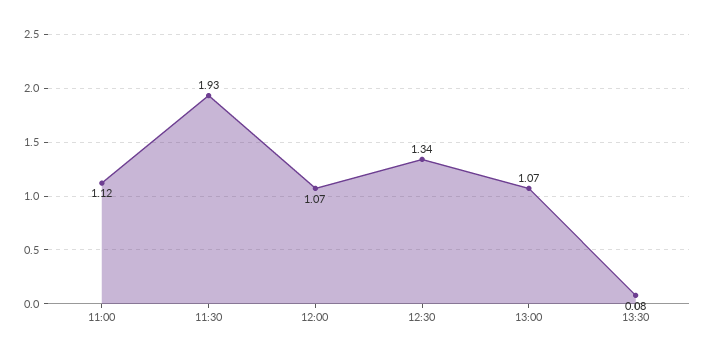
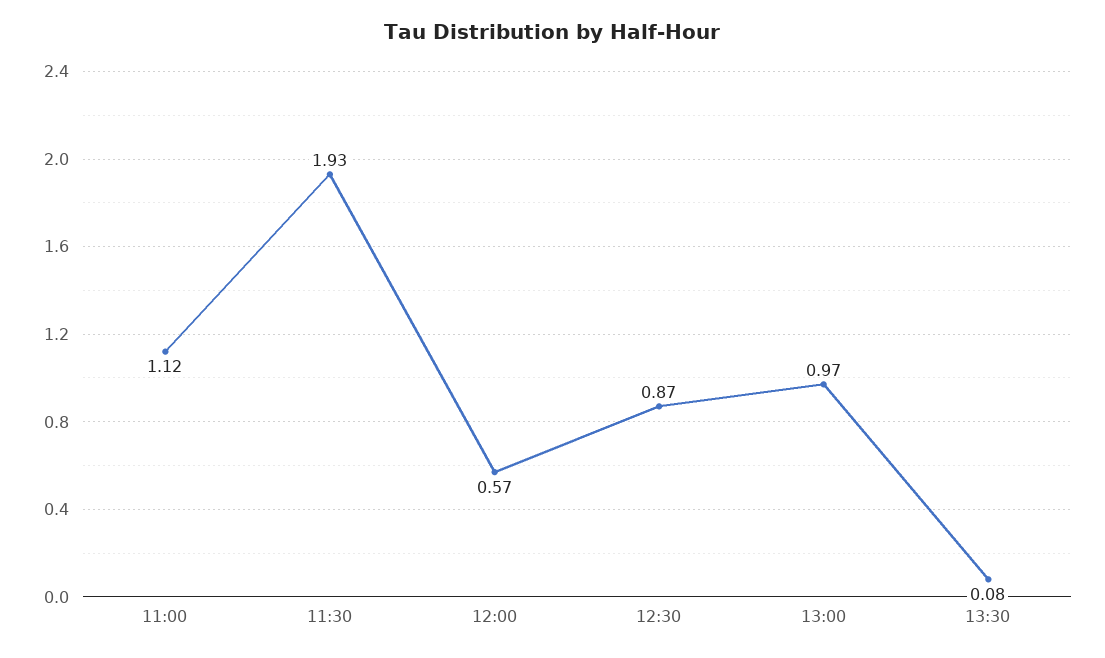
  {
    "11:00": 1.12,
    "11:30": 1.93,
-   "12:00": 1.07,
+   "12:00": 0.57,
-   "12:30": 1.34,
+   "12:30": 0.87,
-   "13:00": 1.07,
+   "13:00": 0.97,
    "13:30": 0.08
  }

